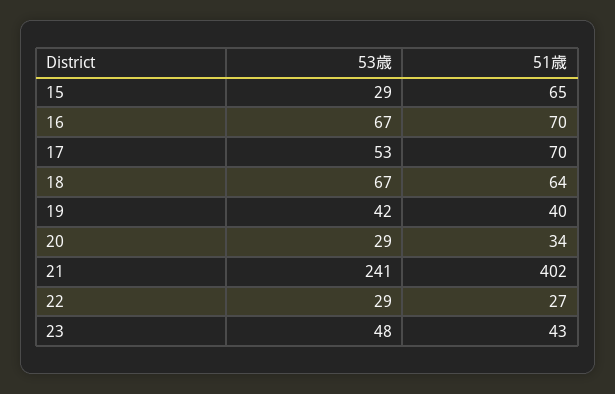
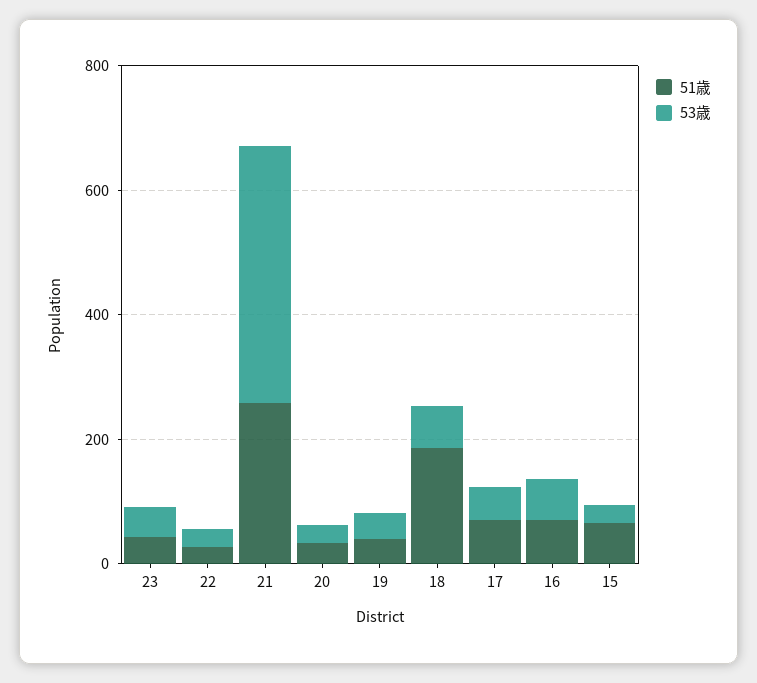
  {
    "53歳": {
      "15": 29,
      "16": 67,
      "17": 53,
      "18": 67,
      "19": 42,
      "20": 29,
-     "21": 241,
+     "21": 400,
      "22": 29,
      "23": 48
    },
    "51歳": {
      "15": 65,
      "16": 70,
      "17": 70,
-     "18": 64,
+     "18": 200,
      "19": 40,
      "20": 34,
-     "21": 402,
+     "21": 250,
      "22": 27,
      "23": 43
    }
  }

